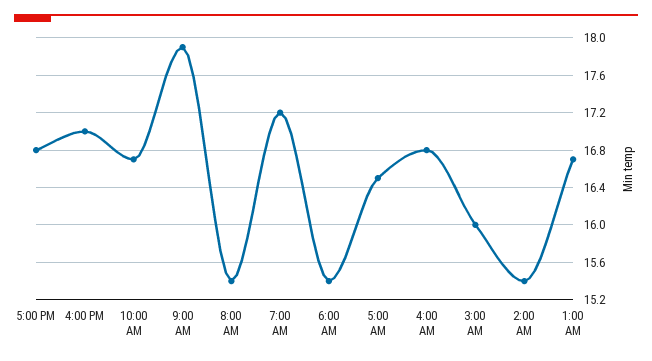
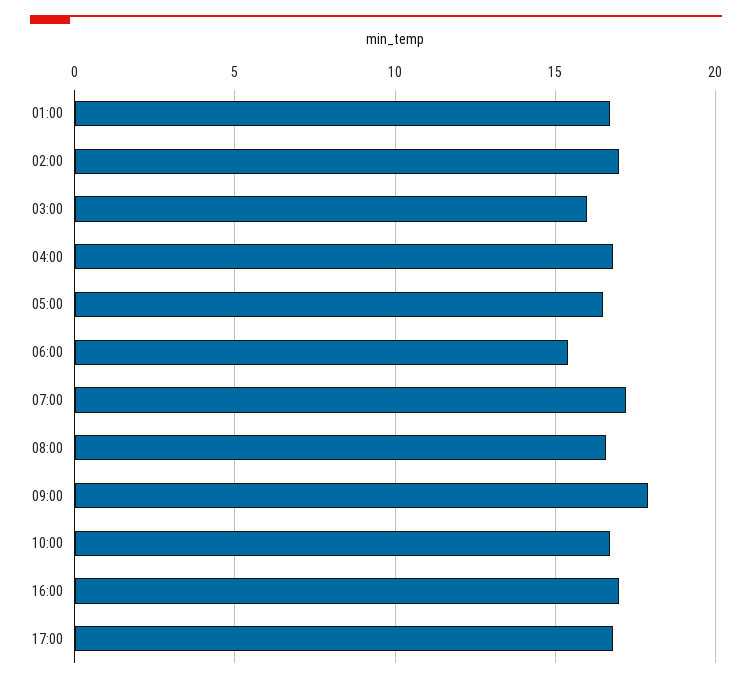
  {
    "5:00 PM": 16.8,
    "4:00 PM": 17,
    "10:00 AM": 16.7,
    "9:00 AM": 17.9,
-   "8:00 AM": 15.4,
+   "8:00 AM": 16.5,
    "7:00 AM": 17.2,
    "6:00 AM": 15.4,
    "5:00 AM": 16.5,
    "4:00 AM": 16.8,
    "3:00 AM": 16,
-   "2:00 AM": 15.4,
+   "2:00 AM": 17,
    "1:00 AM": 16.7
  }

